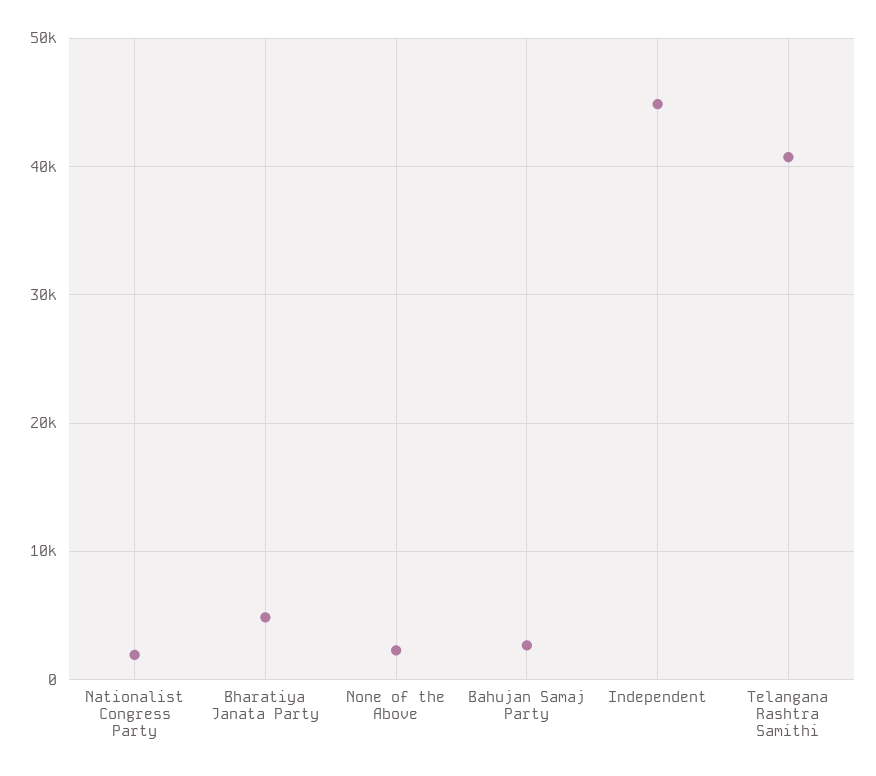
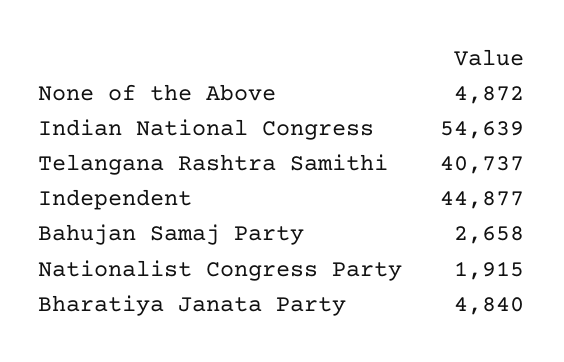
  {
    "Nationalist Congress Party": 1915,
    "Bharatiya Janata Party": 4840,
-   "None of the Above": 2000,
+   "None of the Above": 4872,
    "Bahujan Samaj Party": 2658,
    "Independent": 44877,
-   "Telangana Rashtra Samithi": 40737
+   "Telangana Rashtra Samithi": 40737,
+   "Indian National Congress": 54639
  }

